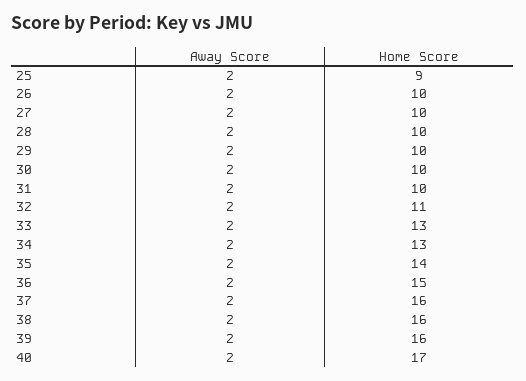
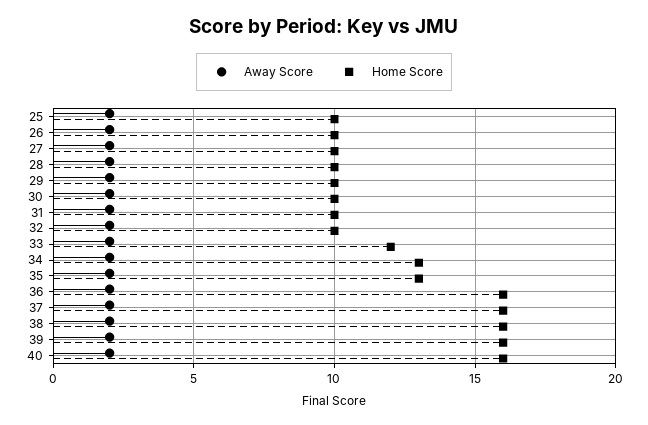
  {
    "Away Score": {
      "25": 2,
      "26": 2,
      "27": 2,
      "28": 2,
      "29": 2,
      "30": 2,
      "31": 2,
      "32": 2,
      "33": 2,
      "34": 2,
      "35": 2,
      "36": 2,
      "37": 2,
      "38": 2,
      "39": 2,
      "40": 2
    },
    "Home Score": {
-     "25": 9,
+     "25": 10,
      "26": 10,
      "27": 10,
      "28": 10,
      "29": 10,
      "30": 10,
      "31": 10,
-     "32": 11,
+     "32": 10,
-     "33": 13,
+     "33": 12,
      "34": 13,
-     "35": 14,
+     "35": 13,
-     "36": 15,
+     "36": 16,
      "37": 16,
      "38": 16,
      "39": 16,
-     "40": 17
+     "40": 16
    }
  }

